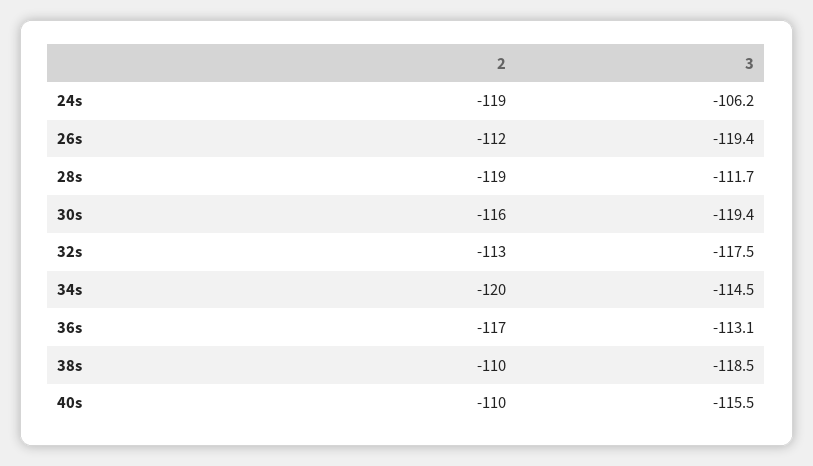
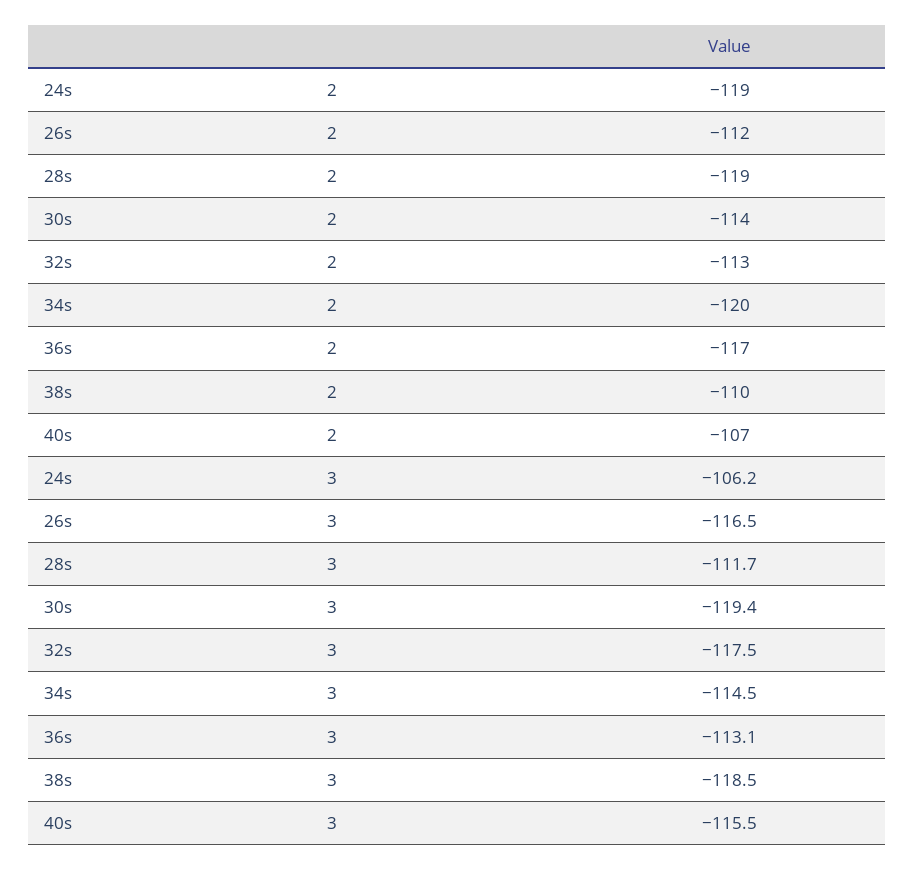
  {
    "2": {
      "24s": -119,
      "26s": -112,
      "28s": -119,
-     "30s": -116,
+     "30s": -114,
      "32s": -113,
      "34s": -120,
      "36s": -117,
      "38s": -110,
-     "40s": -110
+     "40s": -107
    },
    "3": {
      "24s": -106.2,
-     "26s": -119.4,
+     "26s": -116.5,
      "28s": -111.7,
      "30s": -119.4,
      "32s": -117.5,
      "34s": -114.5,
      "36s": -113.1,
      "38s": -118.5,
      "40s": -115.5
    }
  }

